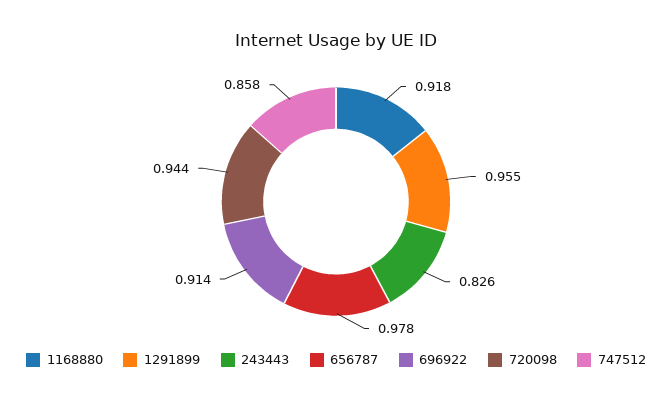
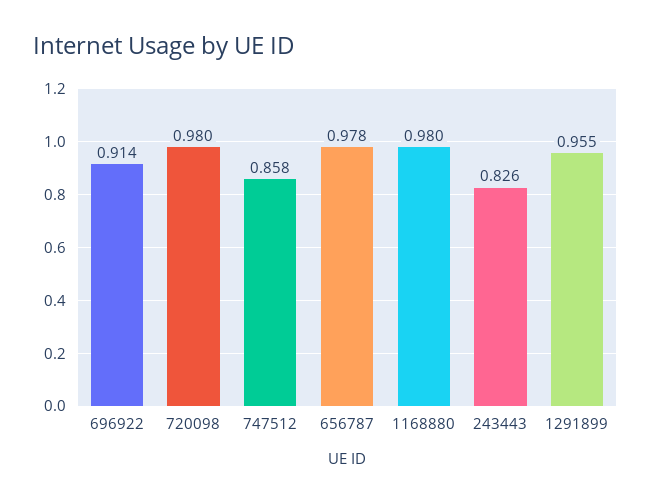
  {
-   "1168880": 0.918,
+   "1168880": 0.98,
    "1291899": 0.955,
    "243443": 0.826,
    "656787": 0.978,
    "696922": 0.914,
-   "720098": 0.944,
+   "720098": 0.98,
    "747512": 0.858
  }

